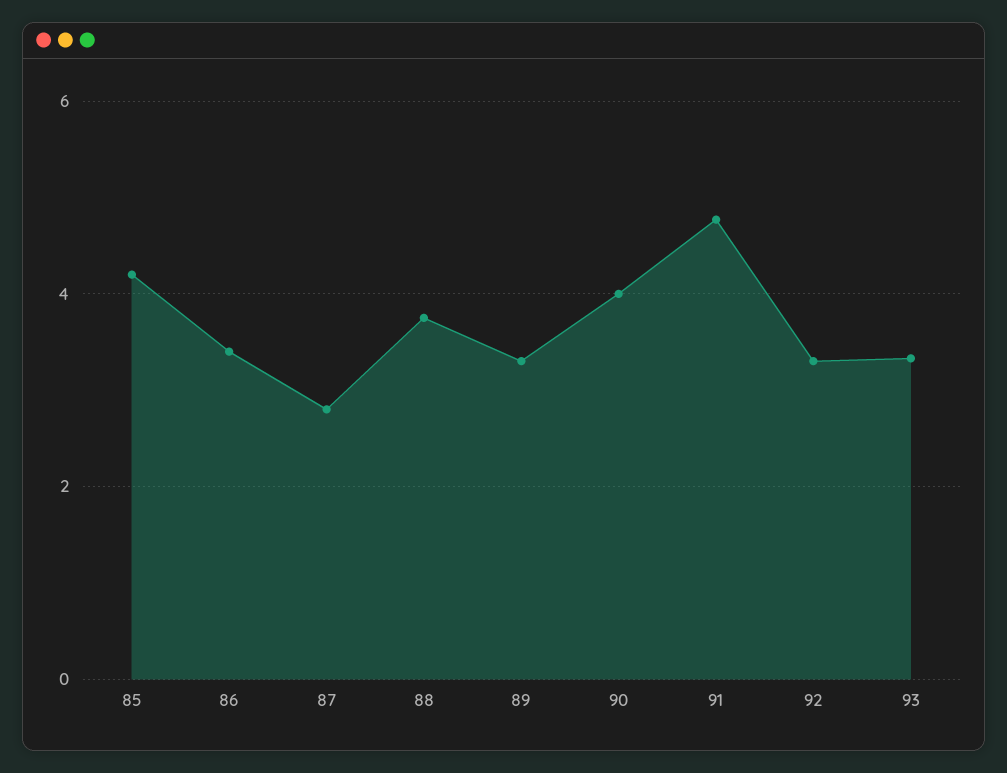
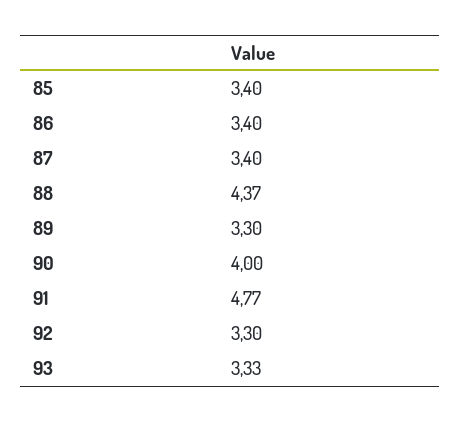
  {
-   "85": 4.2,
+   "85": 3.4,
    "86": 3.4,
-   "87": 2.8,
+   "87": 3.4,
-   "88": 3.8,
+   "88": 4.37,
    "89": 3.3,
    "90": 4,
    "91": 4.77,
    "92": 3.3,
    "93": 3.33
  }

